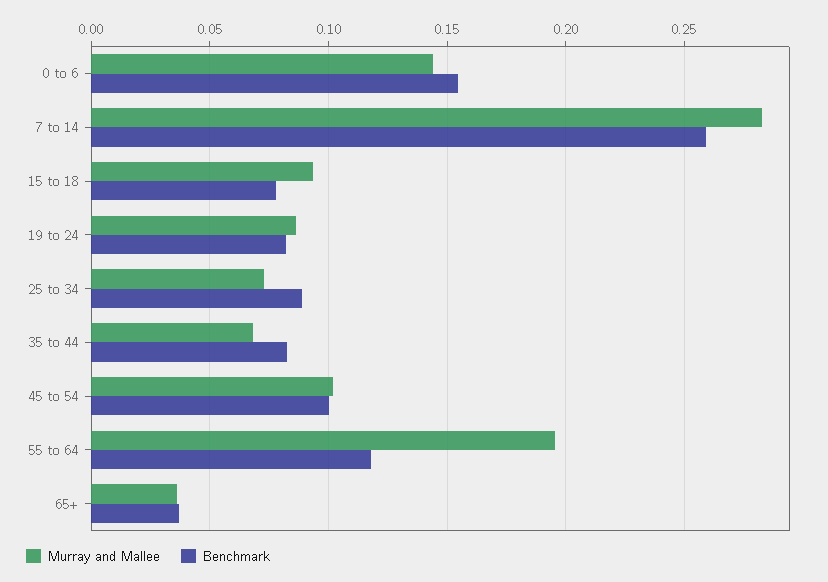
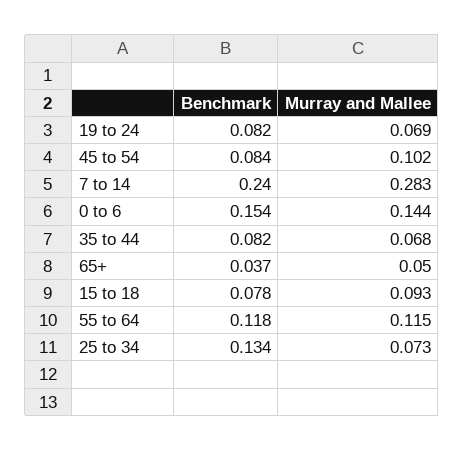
  {
    "Murray and Mallee": {
      "0 to 6": 0.144,
      "7 to 14": 0.283,
      "15 to 18": 0.093,
-     "19 to 24": 0.085,
+     "19 to 24": 0.069,
      "25 to 34": 0.073,
      "35 to 44": 0.068,
      "45 to 54": 0.102,
-     "55 to 64": 0.195,
+     "55 to 64": 0.115,
-     "65+": 0.035
+     "65+": 0.05
    },
    "Benchmark": {
      "0 to 6": 0.154,
-     "7 to 14": 0.26,
+     "7 to 14": 0.24,
      "15 to 18": 0.078,
      "19 to 24": 0.082,
-     "25 to 34": 0.09,
+     "25 to 34": 0.134,
      "35 to 44": 0.082,
-     "45 to 54": 0.1,
+     "45 to 54": 0.084,
      "55 to 64": 0.118,
      "65+": 0.037
    }
  }

